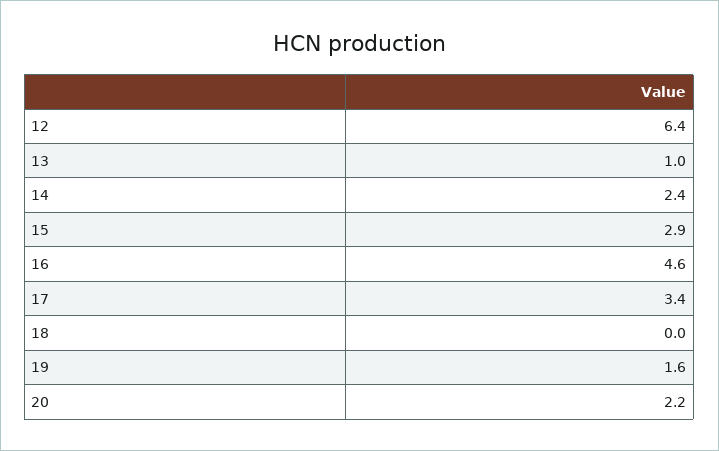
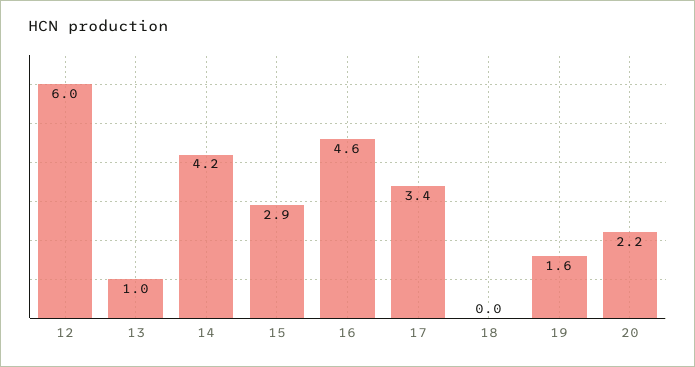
  {
-   "12": 6.4,
+   "12": 6,
    "13": 1,
-   "14": 2.4,
+   "14": 4.2,
    "15": 2.9,
    "16": 4.6,
    "17": 3.4,
    "18": 0,
    "19": 1.6,
    "20": 2.2
  }

